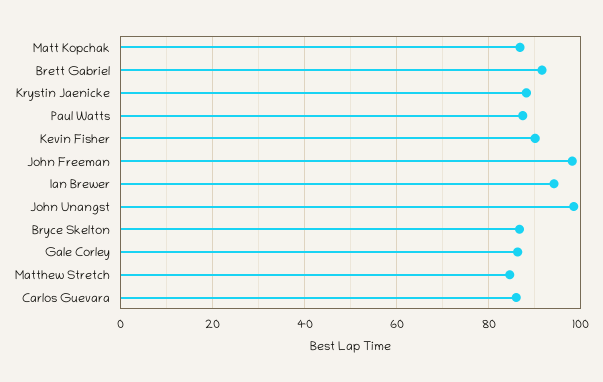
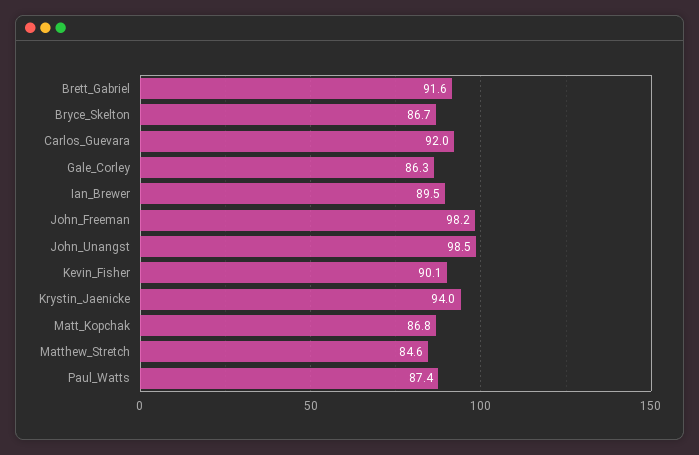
  {
    "Matt Kopchak": 86.8,
    "Brett Gabriel": 91.6,
-   "Krystin Jaenicke": 88,
+   "Krystin Jaenicke": 94,
    "Paul Watts": 87.4,
    "Kevin Fisher": 90.1,
    "John Freeman": 98.2,
-   "Ian Brewer": 94,
+   "Ian Brewer": 89.5,
    "John Unangst": 98.5,
    "Bryce Skelton": 86.7,
    "Gale Corley": 86.3,
    "Matthew Stretch": 84.6,
-   "Carlos Guevara": 86
+   "Carlos Guevara": 92
  }

